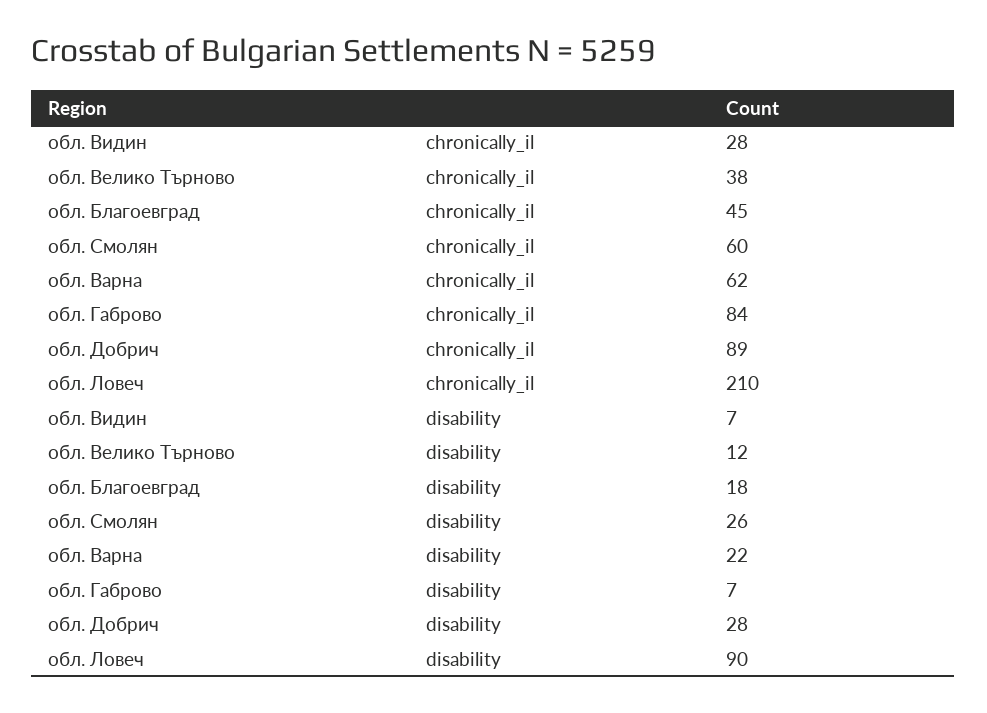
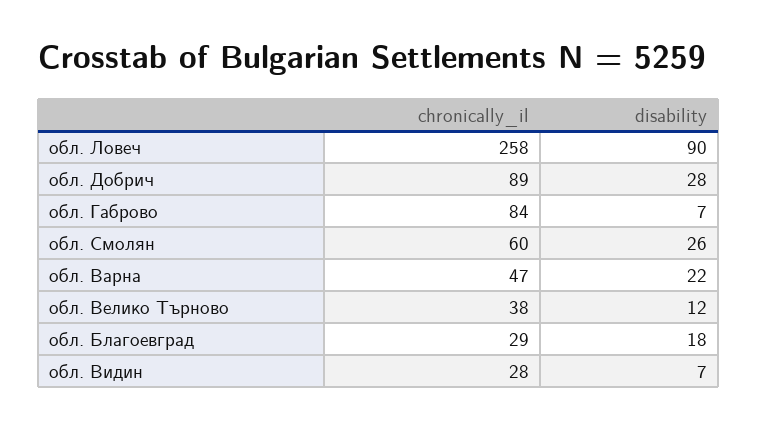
  {
    "обл. Видин": {
      "chronically_il": 28,
      "disability": 7
    },
    "обл. Велико Търново": {
      "chronically_il": 38,
      "disability": 12
    },
    "обл. Благоевград": {
-     "chronically_il": 45,
+     "chronically_il": 29,
      "disability": 18
    },
    "обл. Смолян": {
      "chronically_il": 60,
      "disability": 26
    },
    "обл. Варна": {
-     "chronically_il": 62,
+     "chronically_il": 47,
      "disability": 22
    },
    "обл. Габрово": {
      "chronically_il": 84,
      "disability": 7
    },
    "обл. Добрич": {
      "chronically_il": 89,
      "disability": 28
    },
    "обл. Ловеч": {
-     "chronically_il": 210,
+     "chronically_il": 258,
      "disability": 90
    }
  }

